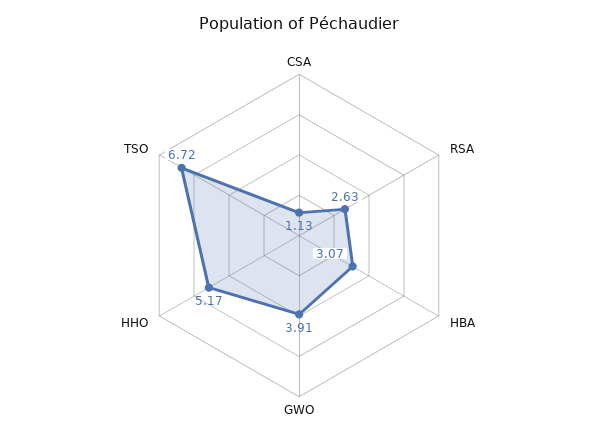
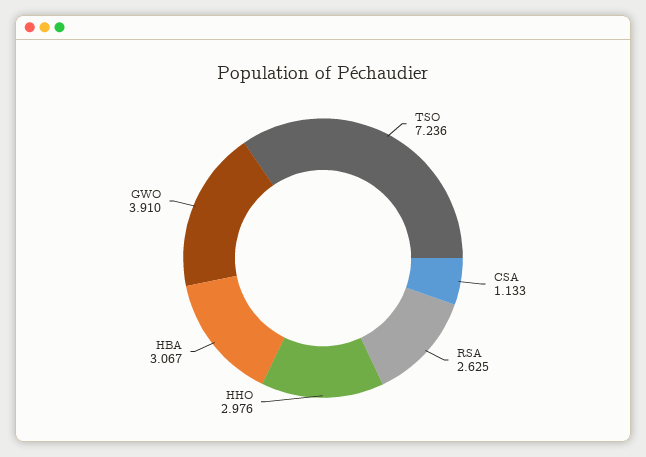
  {
    "CSA": 1.133,
    "RSA": 2.625,
    "HBA": 3.067,
    "GWO": 3.91,
-   "HHO": 5.17,
+   "HHO": 2.976,
-   "TSO": 6.72
+   "TSO": 7.236
  }

